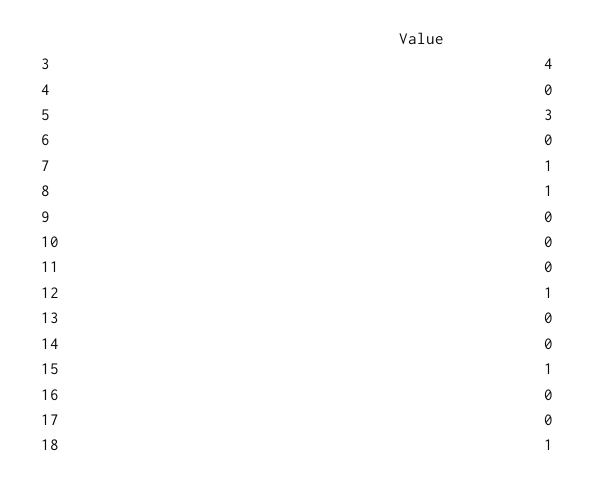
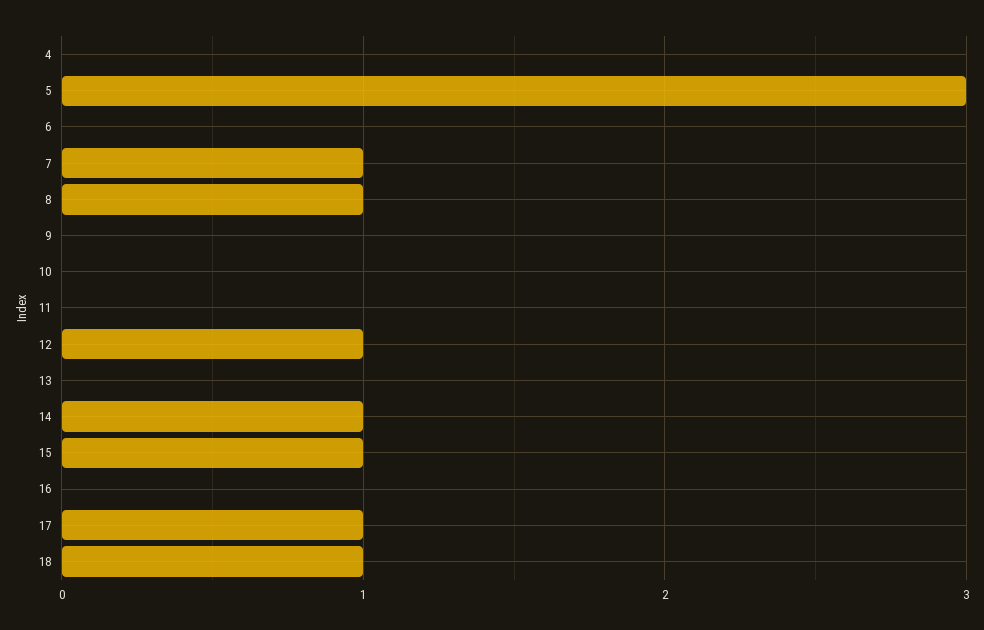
  {
-   "3": 4,
    "4": 0,
    "5": 3,
    "6": 0,
    "7": 1,
    "8": 1,
    "9": 0,
    "10": 0,
    "11": 0,
    "12": 1,
    "13": 0,
-   "14": 0,
+   "14": 1,
    "15": 1,
    "16": 0,
-   "17": 0,
+   "17": 1,
    "18": 1
  }

